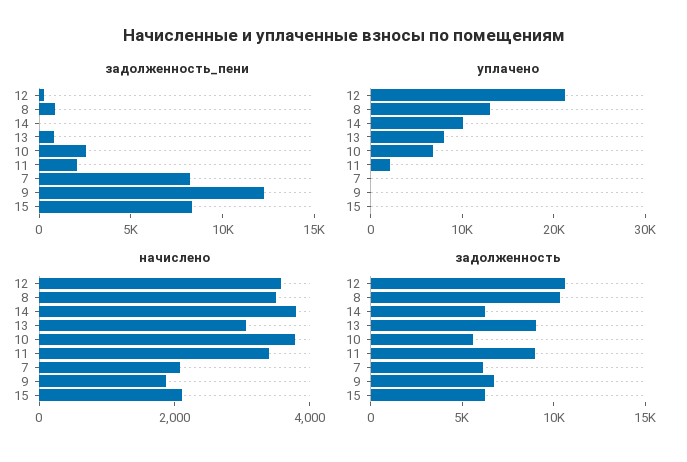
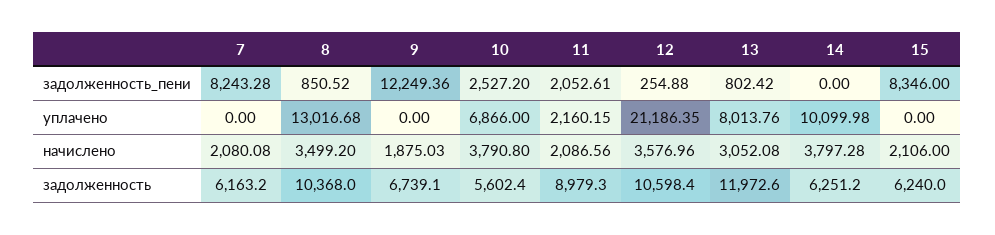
  {
    "задолженность_пени": {
      "12": 254.88,
      "8": 850.52,
      "14": 0,
      "13": 802.42,
      "10": 2527.2,
      "11": 2052.61,
      "7": 8243.28,
      "9": 12249.36,
      "15": 8346
    },
    "уплачено": {
      "12": 21186.35,
      "8": 13016.68,
      "14": 10099.98,
      "13": 8013.76,
      "10": 6866,
      "11": 2160.15,
      "7": 0,
      "9": 0,
      "15": 0
    },
    "начислено": {
      "12": 3576.96,
      "8": 3499.2,
      "14": 3797.28,
      "13": 3052.08,
      "10": 3790.8,
-     "11": 3500,
+     "11": 2086.56,
      "7": 2080.08,
      "9": 1875.03,
      "15": 2106
    },
    "задолженность": {
      "12": 10598.4,
      "8": 10368,
      "14": 6251.2,
-     "13": 9000,
+     "13": 11972.6,
      "10": 5602.4,
      "11": 8979.3,
      "7": 6163.2,
      "9": 6739.1,
      "15": 6240
    }
  }

